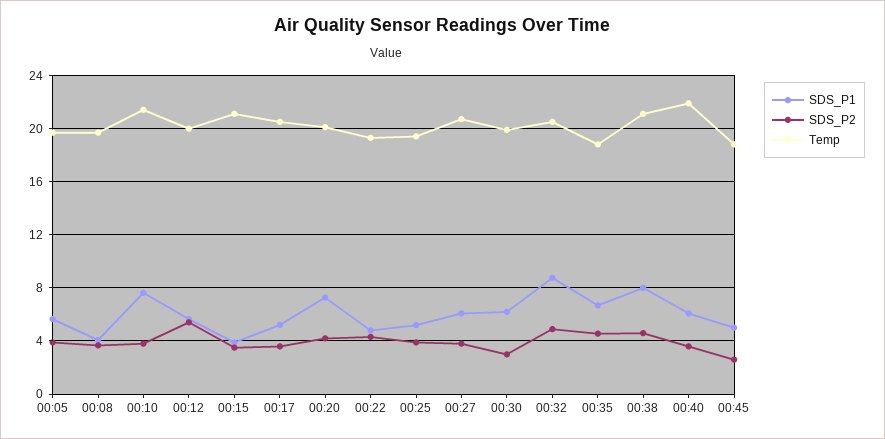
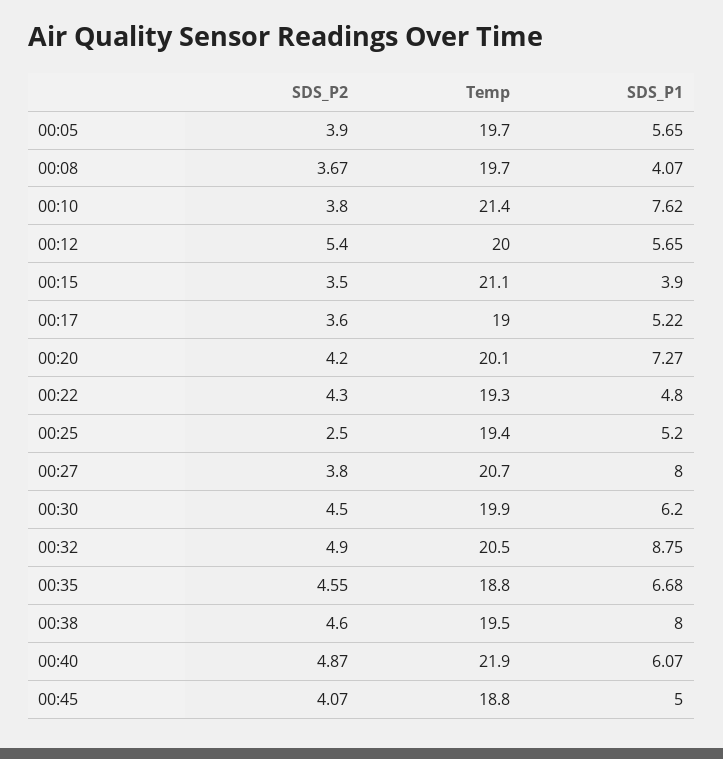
  {
    "SDS_P1": {
      "00:05": 5.65,
      "00:08": 4.07,
      "00:10": 7.62,
      "00:12": 5.65,
      "00:15": 3.9,
      "00:17": 5.22,
      "00:20": 7.27,
      "00:22": 4.8,
      "00:25": 5.2,
-     "00:27": 6,
+     "00:27": 8,
      "00:30": 6.2,
      "00:32": 8.75,
      "00:35": 6.68,
      "00:38": 8,
      "00:40": 6.07,
      "00:45": 5
    },
    "SDS_P2": {
      "00:05": 3.9,
      "00:08": 3.67,
      "00:10": 3.8,
      "00:12": 5.4,
      "00:15": 3.5,
      "00:17": 3.6,
      "00:20": 4.2,
      "00:22": 4.3,
-     "00:25": 4,
+     "00:25": 2.5,
      "00:27": 3.8,
-     "00:30": 3,
+     "00:30": 4.5,
      "00:32": 4.9,
      "00:35": 4.55,
      "00:38": 4.6,
-     "00:40": 3.5,
+     "00:40": 4.87,
-     "00:45": 2.5
+     "00:45": 4.07
    },
    "Temp": {
      "00:05": 19.7,
      "00:08": 19.7,
      "00:10": 21.4,
      "00:12": 20,
      "00:15": 21.1,
-     "00:17": 20.5,
+     "00:17": 19,
      "00:20": 20.1,
      "00:22": 19.3,
      "00:25": 19.4,
      "00:27": 20.7,
      "00:30": 19.9,
      "00:32": 20.5,
      "00:35": 18.8,
-     "00:38": 21,
+     "00:38": 19.5,
      "00:40": 21.9,
      "00:45": 18.8
    }
  }

